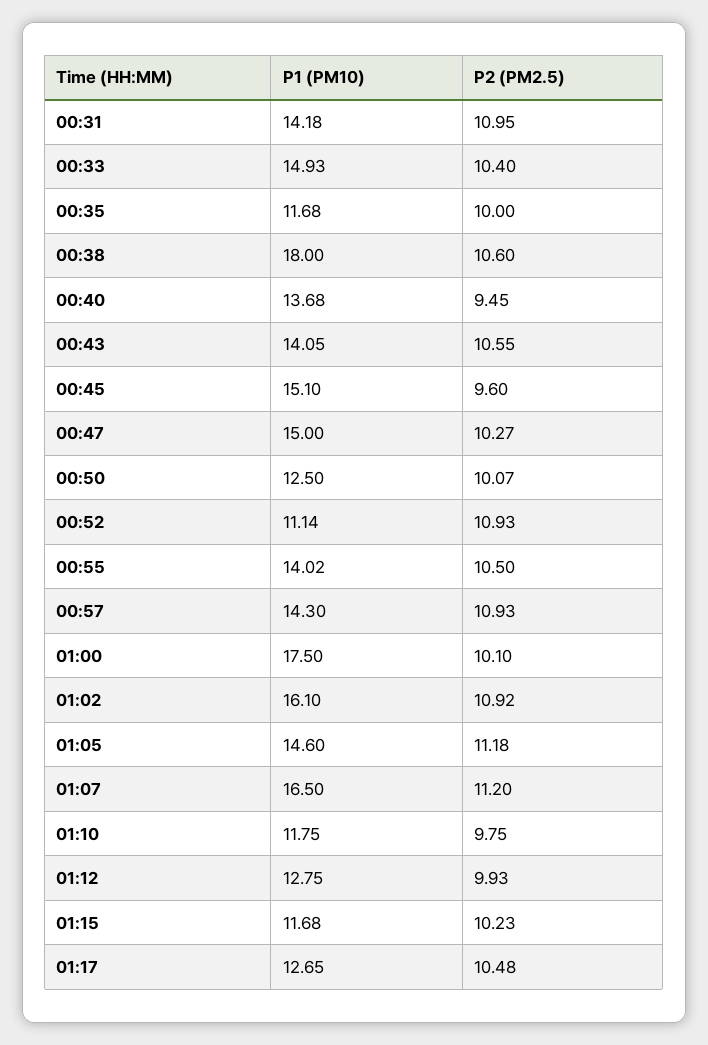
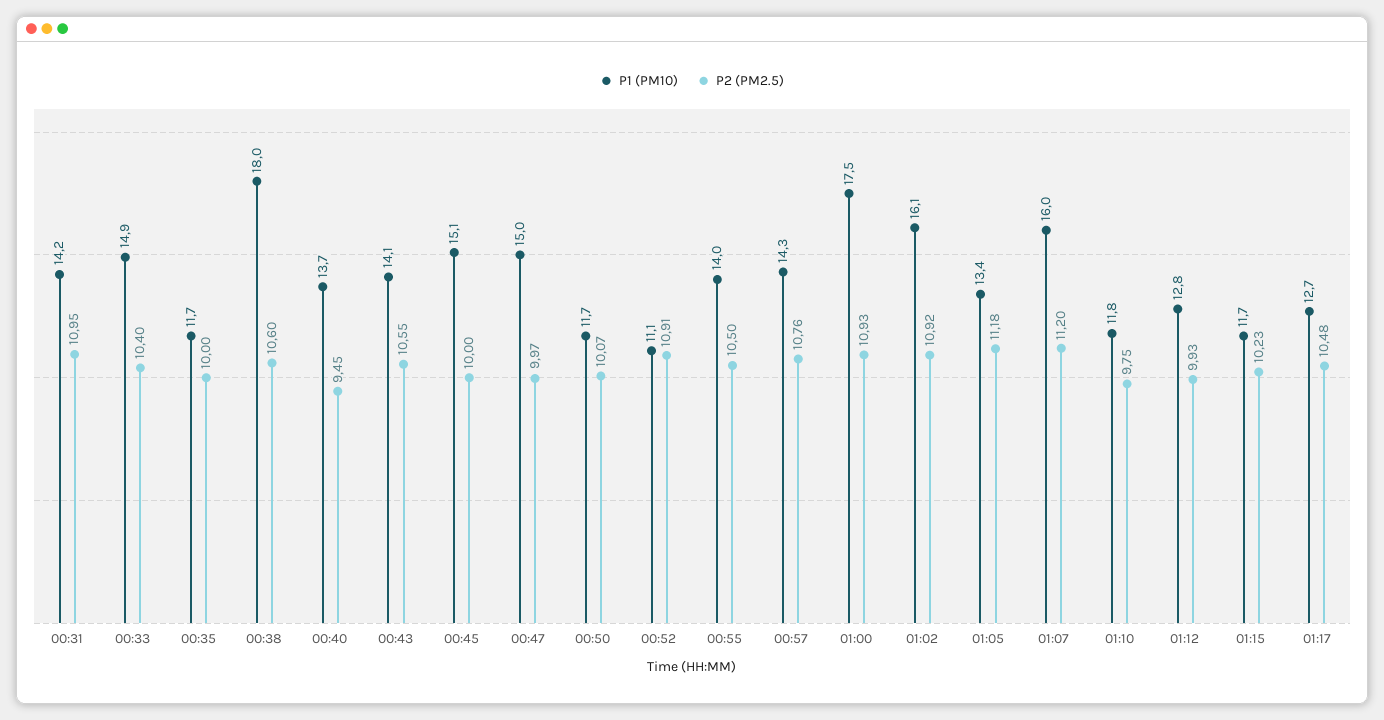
  {
    "P1 (PM10)": {
      "00:31": 14.18,
      "00:33": 14.93,
      "00:35": 11.68,
      "00:38": 18,
      "00:40": 13.68,
      "00:43": 14.05,
      "00:45": 15.1,
      "00:47": 15,
-     "00:50": 12.5,
+     "00:50": 11.7,
      "00:52": 11.14,
      "00:55": 14.02,
      "00:57": 14.3,
      "01:00": 17.5,
      "01:02": 16.1,
-     "01:05": 14.6,
+     "01:05": 13.4,
-     "01:07": 16.5,
+     "01:07": 16,
      "01:10": 11.75,
      "01:12": 12.75,
      "01:15": 11.68,
      "01:17": 12.65
    },
    "P2 (PM2.5)": {
      "00:31": 10.95,
      "00:33": 10.4,
      "00:35": 10,
      "00:38": 10.6,
      "00:40": 9.45,
      "00:43": 10.55,
-     "00:45": 9.6,
+     "00:45": 10,
-     "00:47": 10.27,
+     "00:47": 9.97,
      "00:50": 10.07,
-     "00:52": 10.93,
+     "00:52": 10.91,
      "00:55": 10.5,
-     "00:57": 10.93,
+     "00:57": 10.76,
-     "01:00": 10.1,
+     "01:00": 10.93,
      "01:02": 10.92,
      "01:05": 11.18,
      "01:07": 11.2,
      "01:10": 9.75,
      "01:12": 9.93,
      "01:15": 10.23,
      "01:17": 10.48
    }
  }

